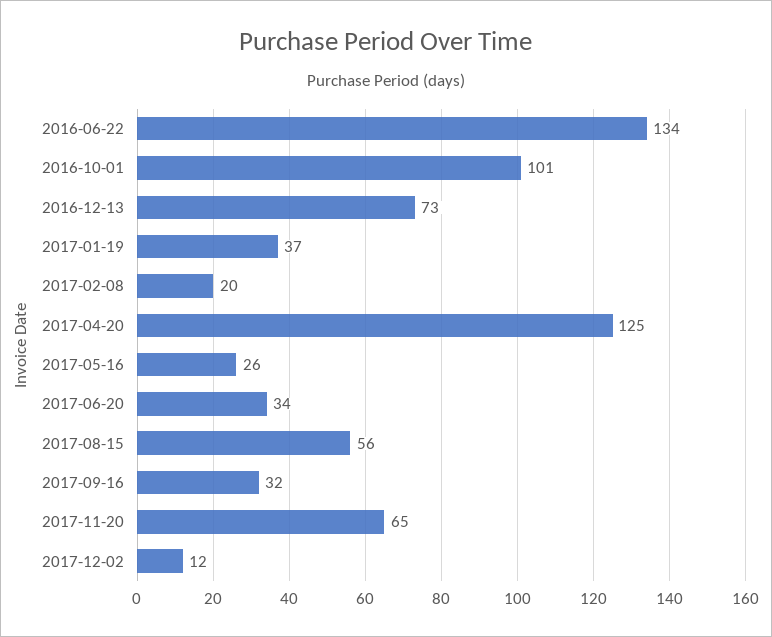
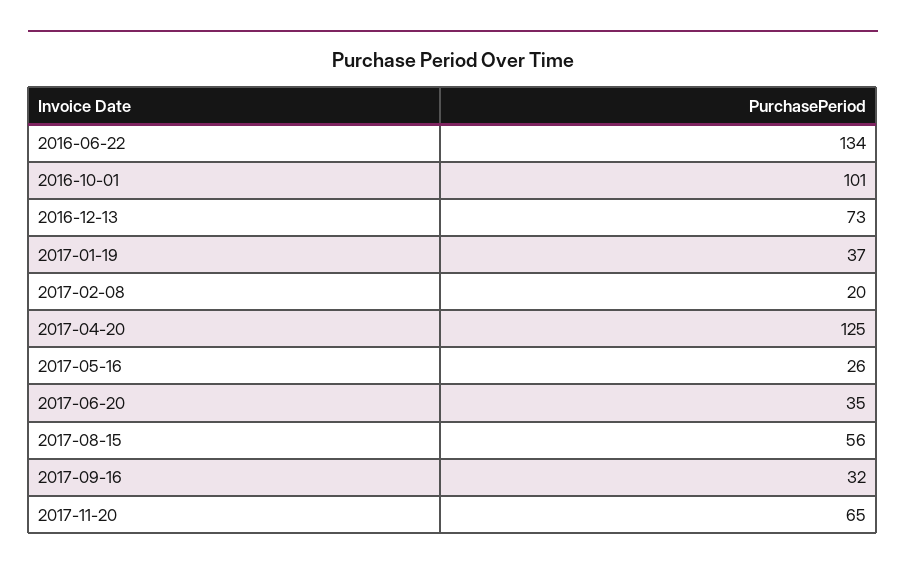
  {
    "2016-06-22": 134,
    "2016-10-01": 101,
    "2016-12-13": 73,
    "2017-01-19": 37,
    "2017-02-08": 20,
    "2017-04-20": 125,
    "2017-05-16": 26,
-   "2017-06-20": 34,
+   "2017-06-20": 35,
    "2017-08-15": 56,
    "2017-09-16": 32,
-   "2017-11-20": 65,
+   "2017-11-20": 65
-   "2017-12-02": 12
  }

